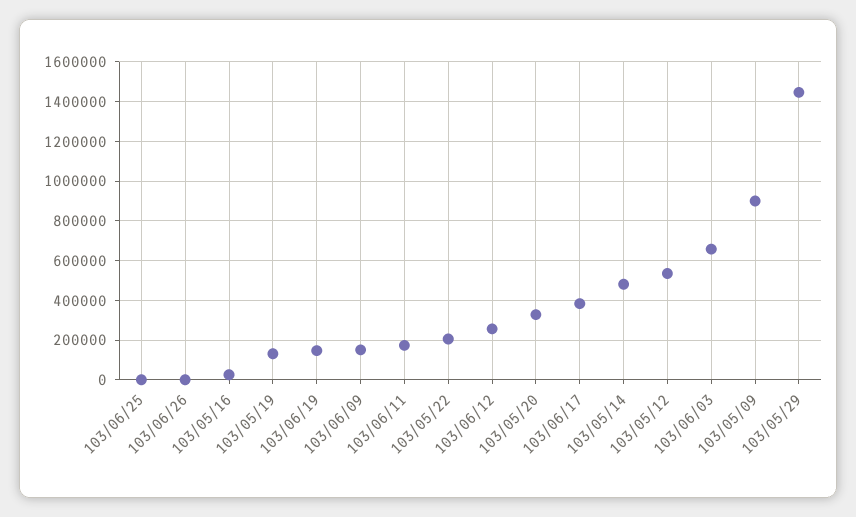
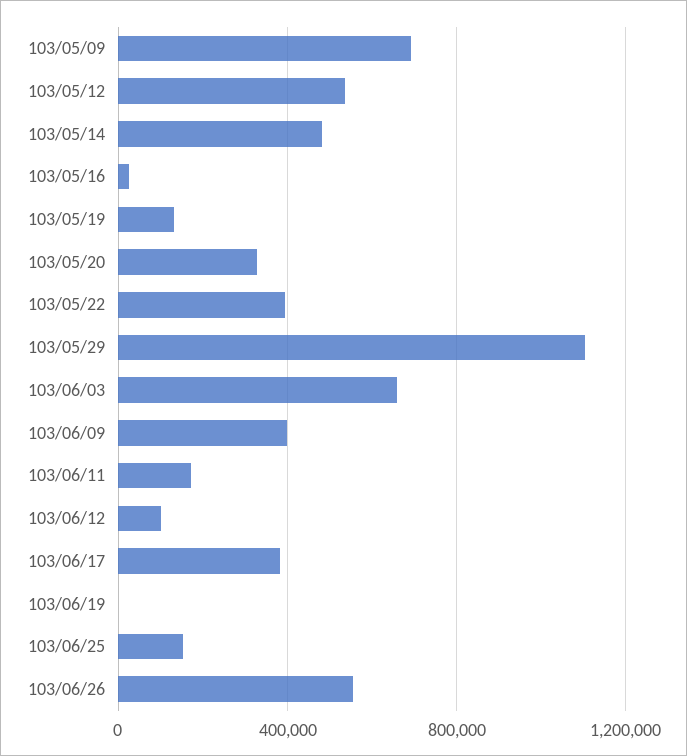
  {
-   "103/06/25": 0,
+   "103/06/25": 150000,
-   "103/06/26": 0,
+   "103/06/26": 550000,
    "103/05/16": 50000,
    "103/05/19": 150000,
-   "103/06/19": 150000,
+   "103/06/19": 0,
-   "103/06/09": 150000,
+   "103/06/09": 400000,
    "103/06/11": 150000,
-   "103/05/22": 200000,
+   "103/05/22": 400000,
-   "103/06/12": 250000,
+   "103/06/12": 100000,
    "103/05/20": 350000,
    "103/06/17": 400000,
    "103/05/14": 500000,
    "103/05/12": 550000,
    "103/06/03": 650000,
-   "103/05/09": 900000,
+   "103/05/09": 700000,
-   "103/05/29": 1450000
+   "103/05/29": 1100000
  }

